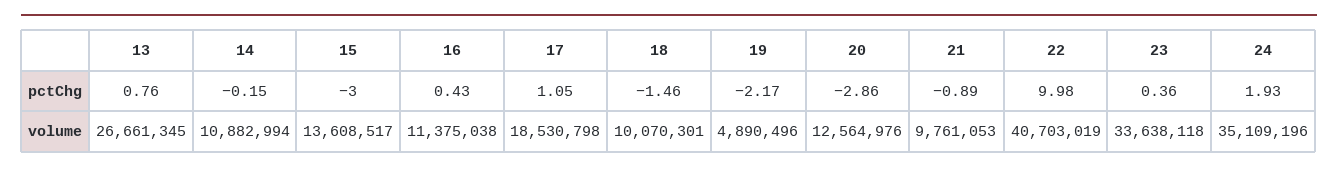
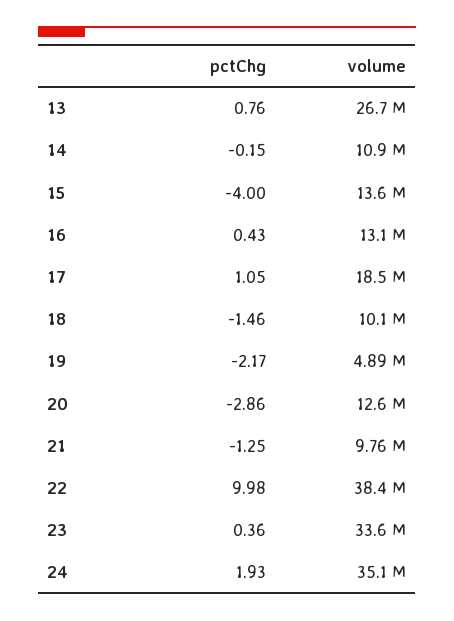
  {
    "13": {
      "pctChg": 0.76,
      "volume": 26661345
    },
    "14": {
      "pctChg": -0.15,
      "volume": 10882994
    },
    "15": {
-     "pctChg": -3,
+     "pctChg": -4,
      "volume": 13608517
    },
    "16": {
      "pctChg": 0.43,
-     "volume": 11375038
+     "volume": 13100000
    },
    "17": {
      "pctChg": 1.05,
      "volume": 18530798
    },
    "18": {
      "pctChg": -1.46,
      "volume": 10070301
    },
    "19": {
      "pctChg": -2.17,
      "volume": 4890496
    },
    "20": {
      "pctChg": -2.86,
      "volume": 12564976
    },
    "21": {
-     "pctChg": -0.89,
+     "pctChg": -1.25,
      "volume": 9761053
    },
    "22": {
      "pctChg": 9.98,
-     "volume": 40703019
+     "volume": 38400000
    },
    "23": {
      "pctChg": 0.36,
      "volume": 33638118
    },
    "24": {
      "pctChg": 1.93,
      "volume": 35109196
    }
  }

